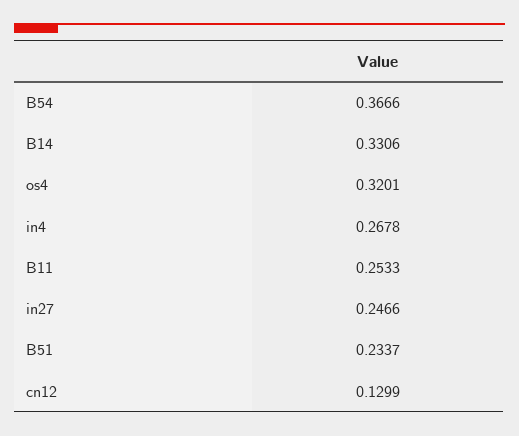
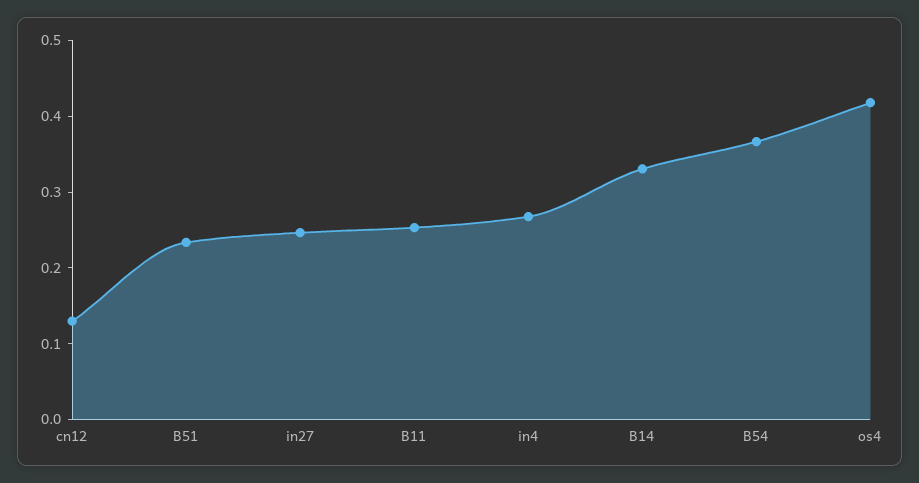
  {
    "B54": 0.3666,
    "B14": 0.3306,
-   "os4": 0.3201,
+   "os4": 0.42,
    "in4": 0.2678,
    "B11": 0.2533,
    "in27": 0.2466,
    "B51": 0.2337,
    "cn12": 0.1299
  }

